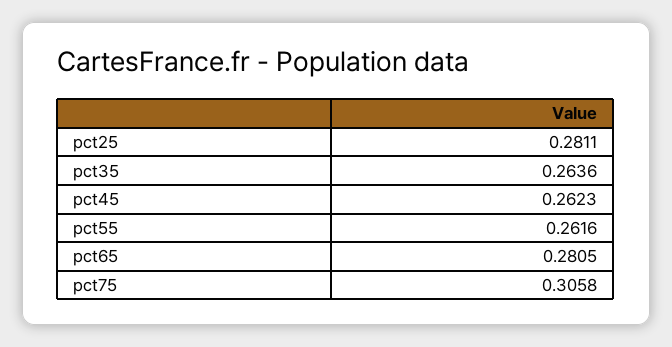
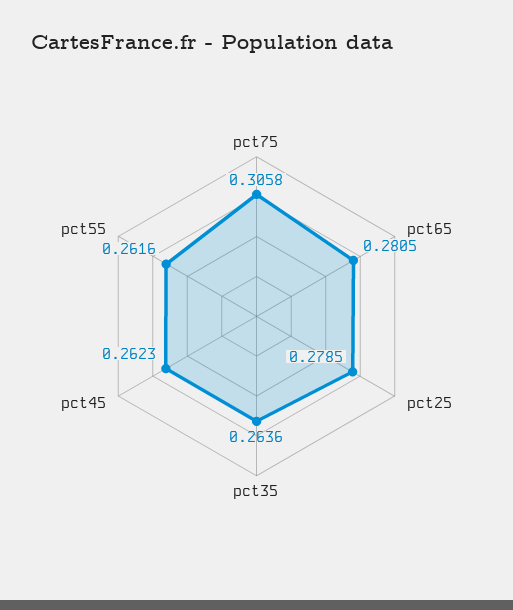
  {
-   "pct25": 0.2811,
+   "pct25": 0.2785,
    "pct35": 0.2636,
    "pct45": 0.2623,
    "pct55": 0.2616,
    "pct65": 0.2805,
    "pct75": 0.3058
  }

